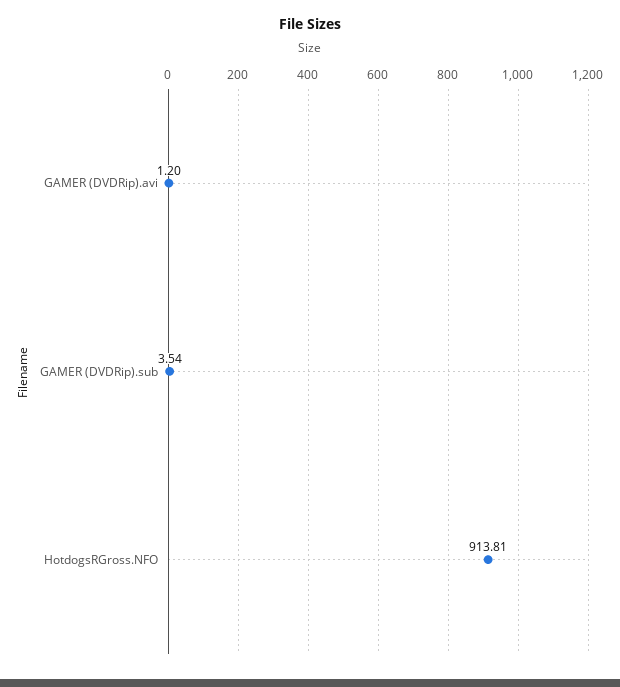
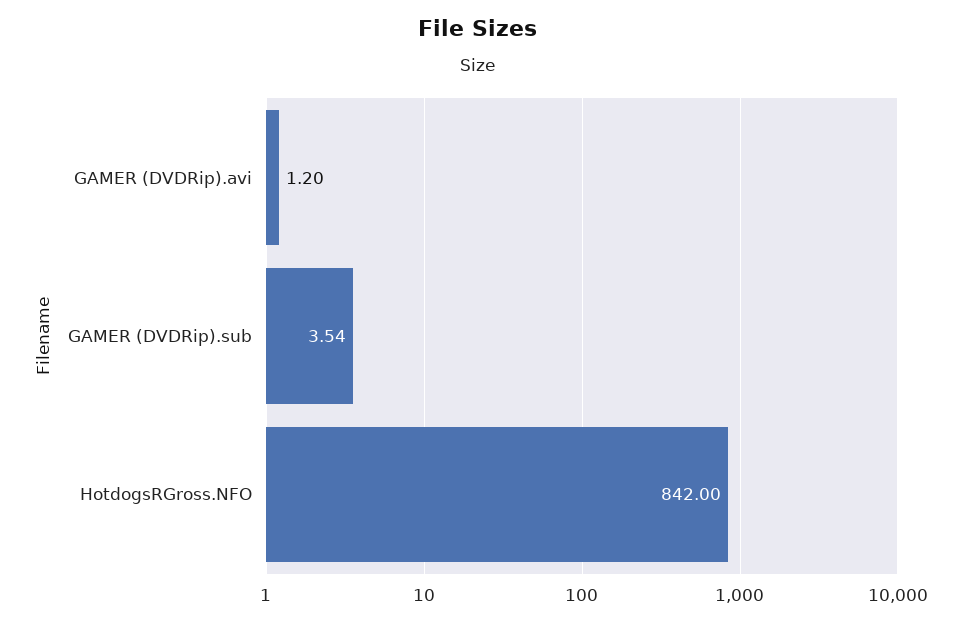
  {
    "GAMER (DVDRip).avi": 1.2,
    "GAMER (DVDRip).sub": 3.54,
-   "HotdogsRGross.NFO": 913.81
+   "HotdogsRGross.NFO": 842
  }

